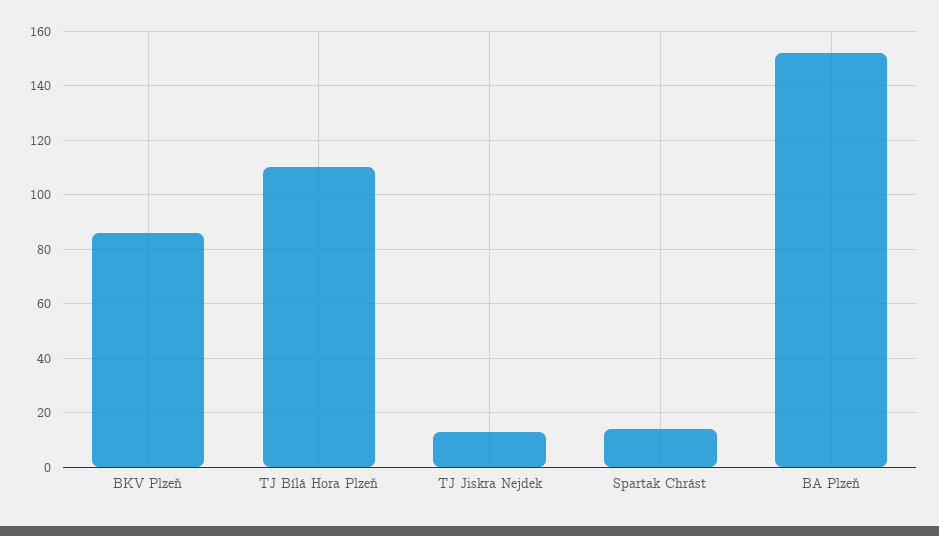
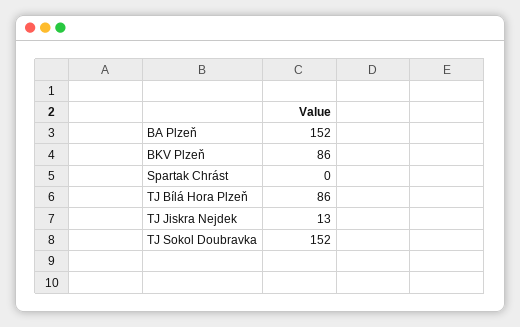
  {
    "BKV Plzeň": 86,
-   "TJ Bílá Hora Plzeň": 110,
+   "TJ Bílá Hora Plzeň": 86,
    "TJ Jiskra Nejdek": 13,
-   "Spartak Chrást": 15,
+   "Spartak Chrást": 0,
-   "BA Plzeň": 152
+   "BA Plzeň": 152,
+   "TJ Sokol Doubravka": 152
  }

